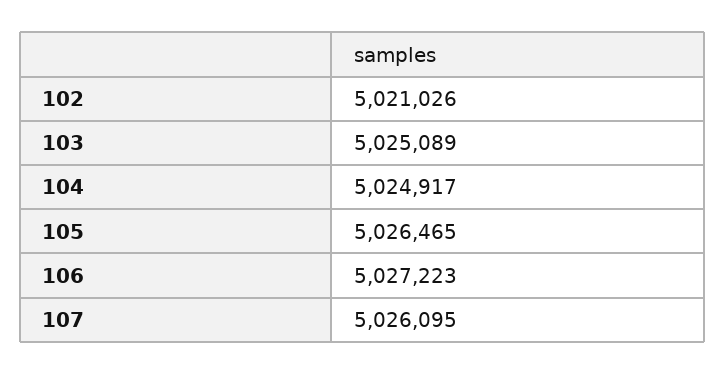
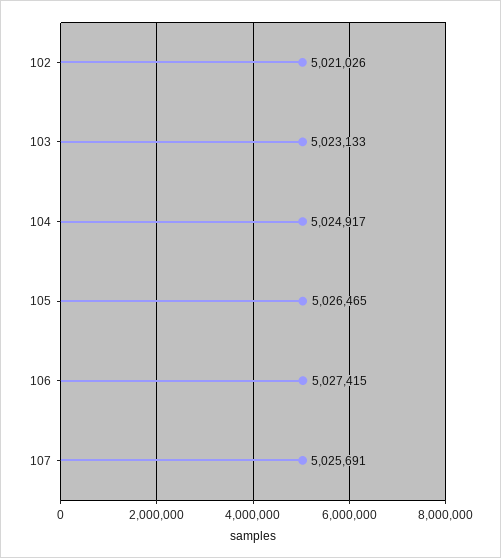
  {
    "102": 5021026,
-   "103": 5025089,
+   "103": 5023133,
    "104": 5024917,
    "105": 5026465,
-   "106": 5027223,
+   "106": 5027415,
-   "107": 5026095
+   "107": 5025691
  }

